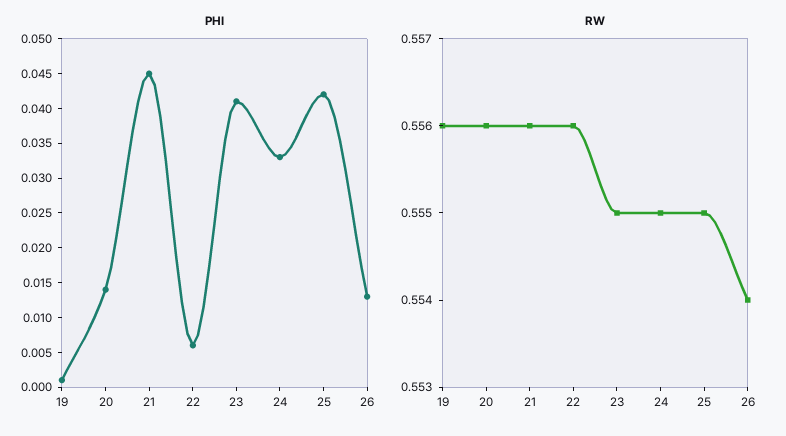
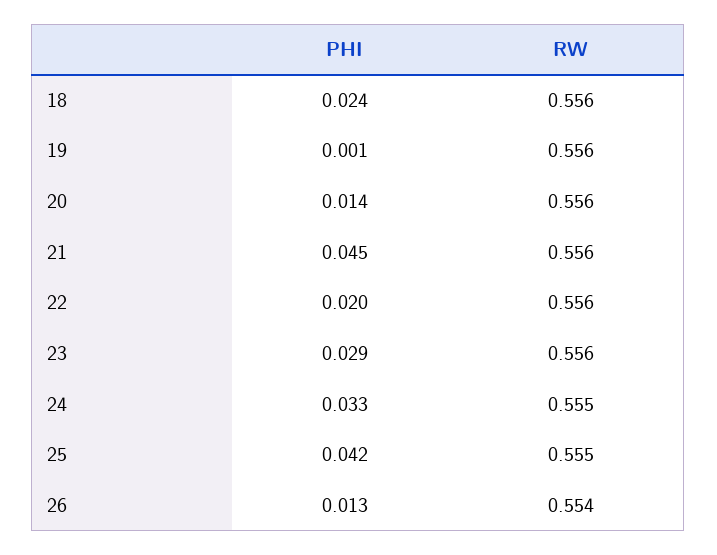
  {
    "PHI": {
      "19": 0.001,
      "20": 0.014,
      "21": 0.045,
-     "22": 0.005,
+     "22": 0.02,
-     "23": 0.04,
+     "23": 0.029,
      "24": 0.033,
      "25": 0.042,
-     "26": 0.013
+     "26": 0.013,
+     "18": 0.024
    },
    "RW": {
      "19": 0.556,
      "20": 0.556,
      "21": 0.556,
      "22": 0.556,
-     "23": 0.555,
+     "23": 0.556,
      "24": 0.555,
      "25": 0.555,
-     "26": 0.554
+     "26": 0.554,
+     "18": 0.556
    }
  }

